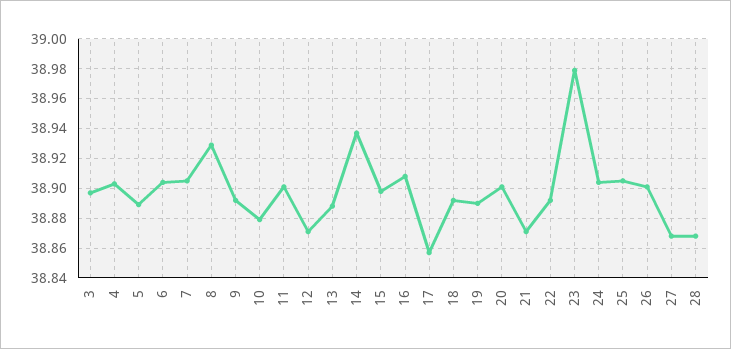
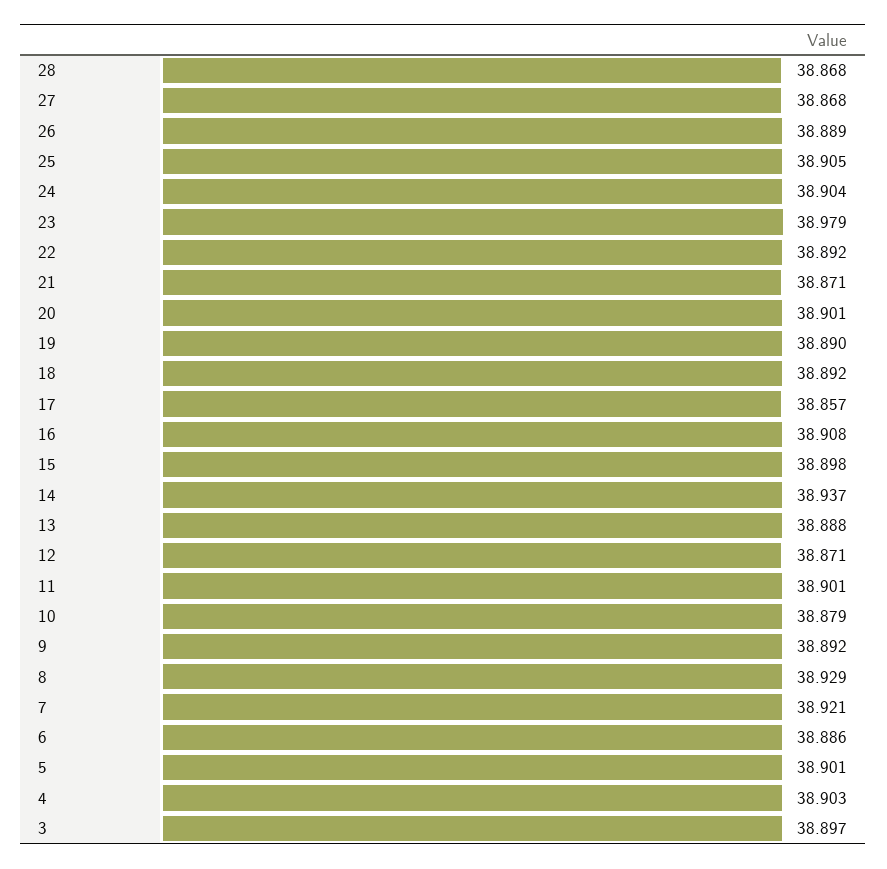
  {
    "3": 38.897,
    "4": 38.903,
-   "5": 38.89,
+   "5": 38.901,
-   "6": 38.905,
+   "6": 38.886,
-   "7": 38.905,
+   "7": 38.921,
    "8": 38.929,
    "9": 38.892,
    "10": 38.879,
    "11": 38.901,
    "12": 38.871,
    "13": 38.888,
    "14": 38.937,
    "15": 38.898,
    "16": 38.908,
    "17": 38.857,
    "18": 38.892,
    "19": 38.89,
    "20": 38.901,
    "21": 38.871,
    "22": 38.892,
    "23": 38.979,
    "24": 38.904,
    "25": 38.905,
-   "26": 38.9,
+   "26": 38.889,
    "27": 38.868,
    "28": 38.868
  }

